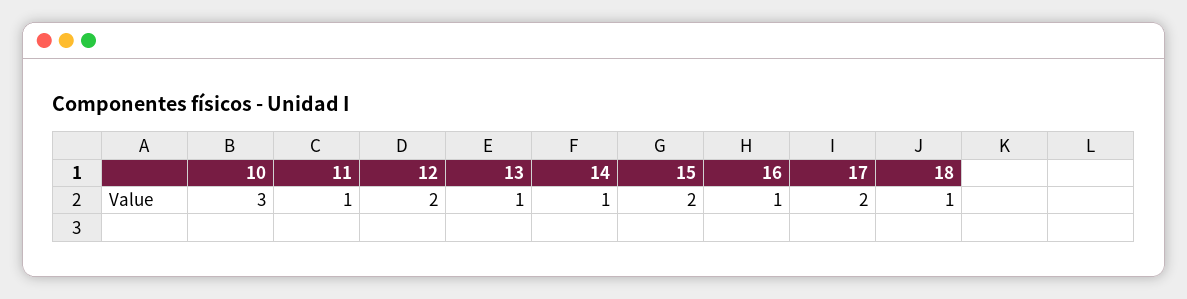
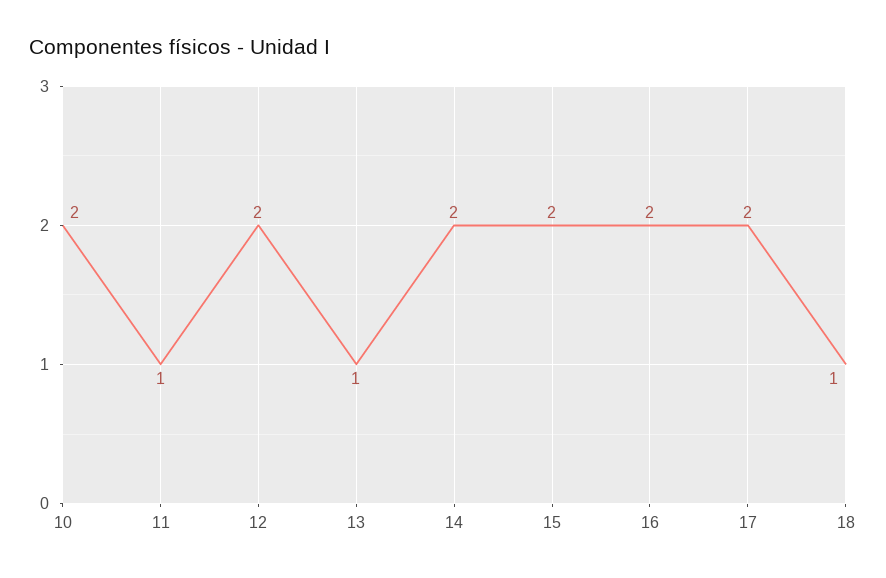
  {
-   "10": 3,
+   "10": 2,
    "11": 1,
    "12": 2,
    "13": 1,
-   "14": 1,
+   "14": 2,
    "15": 2,
-   "16": 1,
+   "16": 2,
    "17": 2,
    "18": 1
  }

